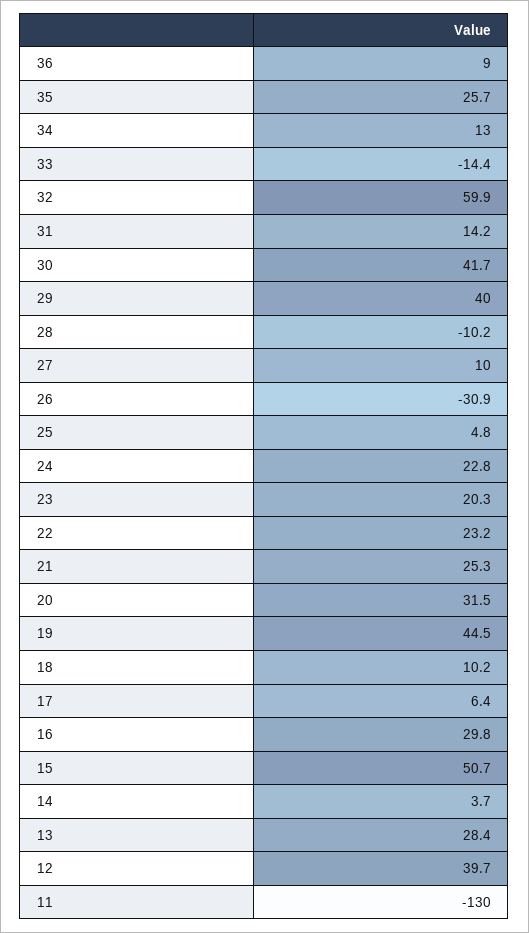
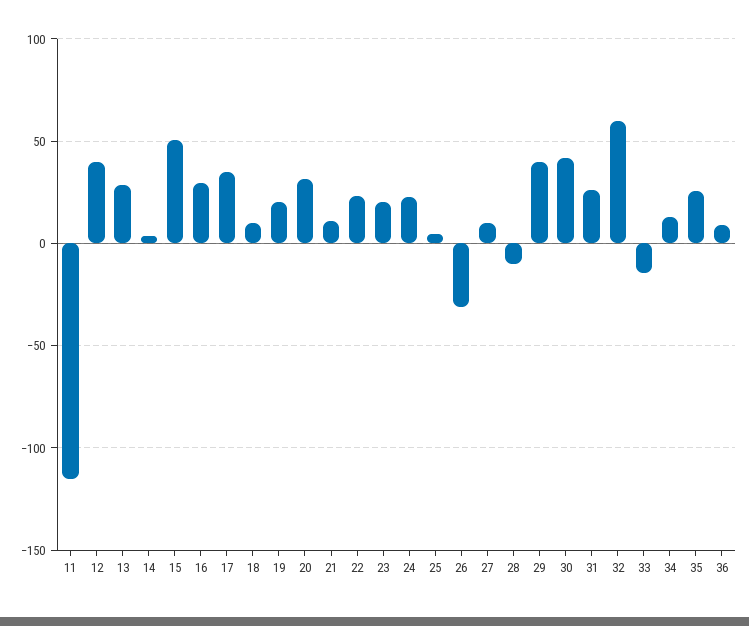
  {
    "36": 9,
    "35": 25.7,
    "34": 13,
    "33": -14.4,
    "32": 59.9,
-   "31": 14.2,
+   "31": 25,
    "30": 41.7,
    "29": 40,
    "28": -10.2,
    "27": 10,
    "26": -30.9,
    "25": 4.8,
    "24": 22.8,
    "23": 20.3,
    "22": 23.2,
-   "21": 25.3,
+   "21": 10,
    "20": 31.5,
-   "19": 44.5,
+   "19": 20,
    "18": 10.2,
-   "17": 6.4,
+   "17": 35,
    "16": 29.8,
    "15": 50.7,
    "14": 3.7,
    "13": 28.4,
    "12": 39.7,
-   "11": -130
+   "11": -115
  }

